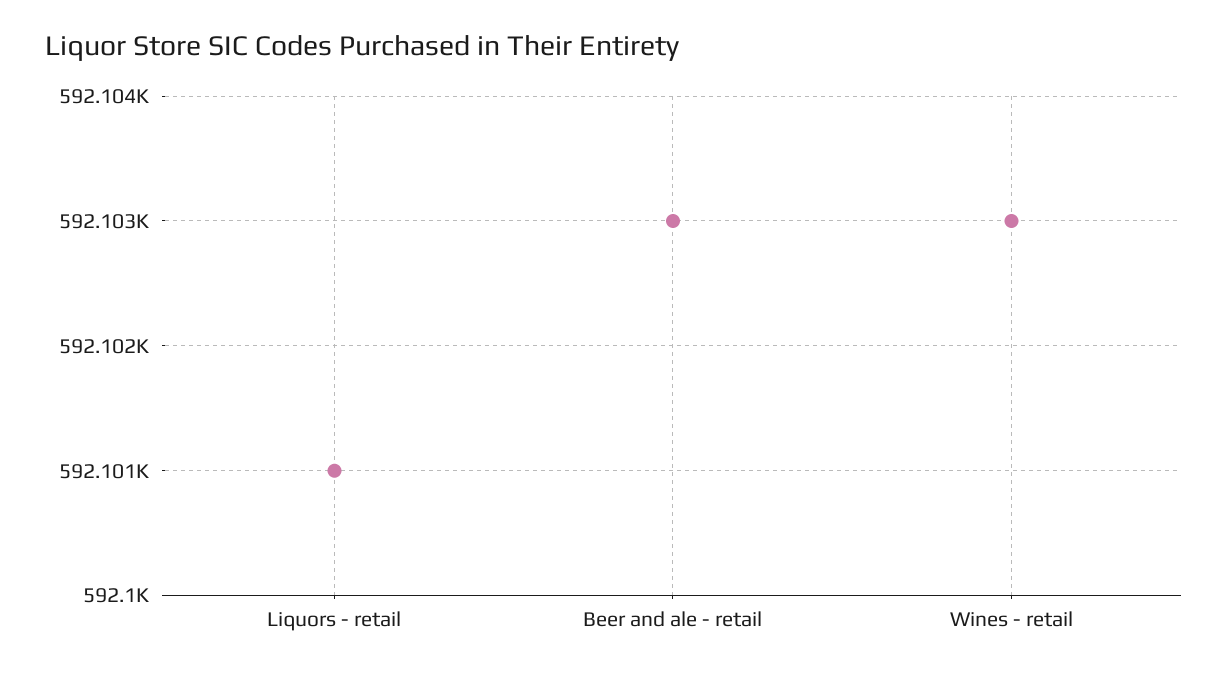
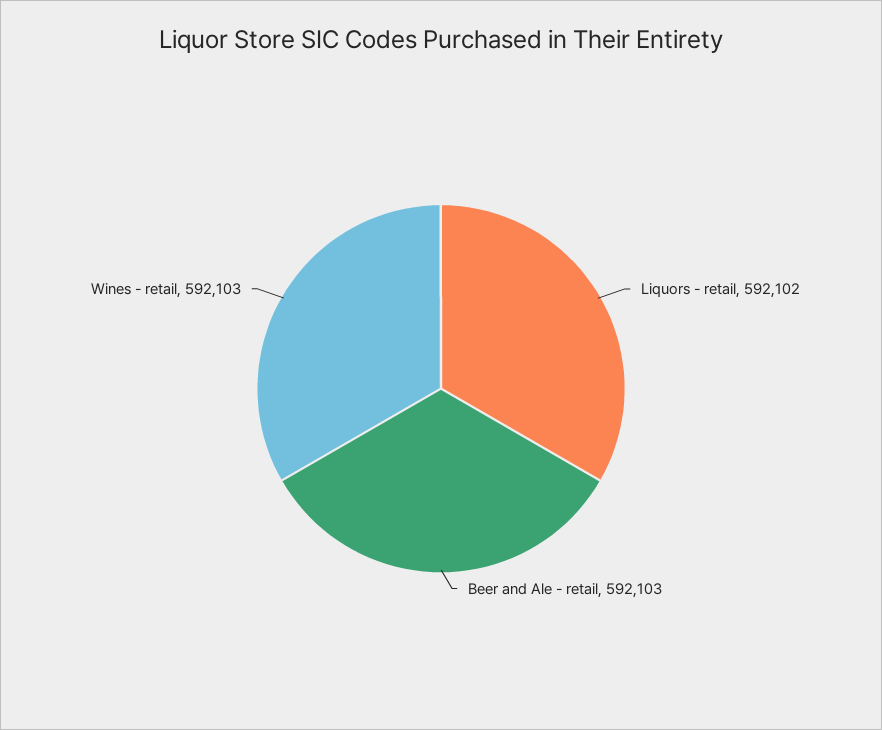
  {
-   "Liquors - retail": 592101,
+   "Liquors - retail": 592102,
    "Beer and ale - retail": 592103,
    "Wines - retail": 592103
  }

